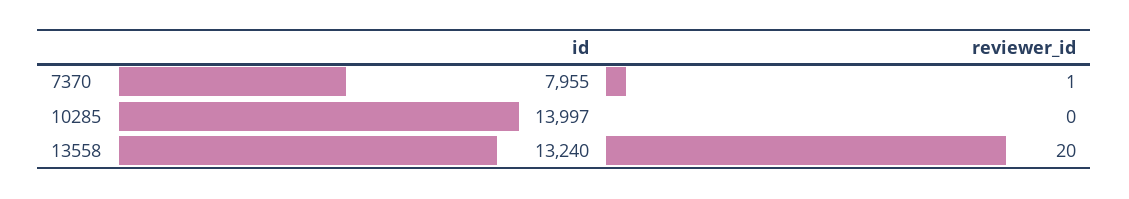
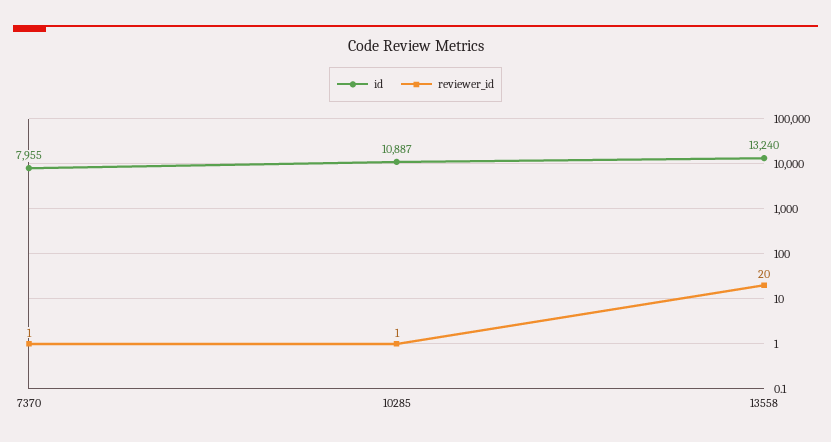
  {
    "id": {
      "7370": 7955,
-     "10285": 13997,
+     "10285": 10887,
      "13558": 13240
    },
    "reviewer_id": {
      "7370": 1,
-     "10285": 0,
+     "10285": 1,
      "13558": 20
    }
  }

